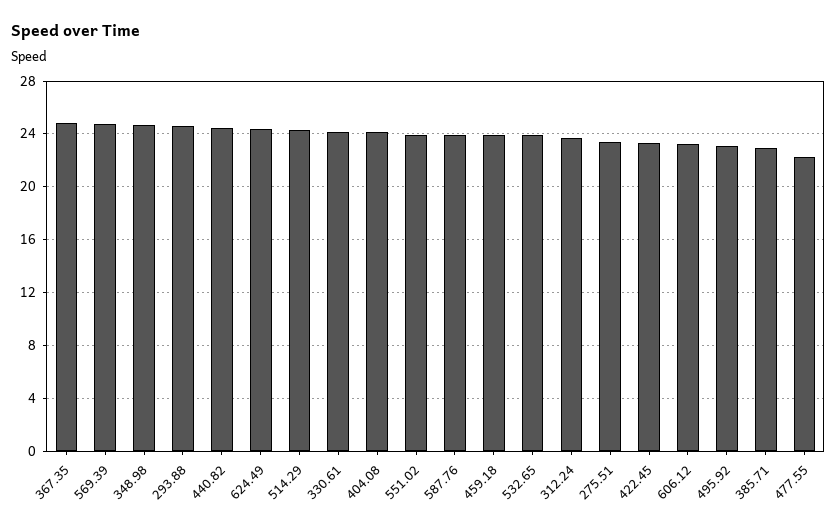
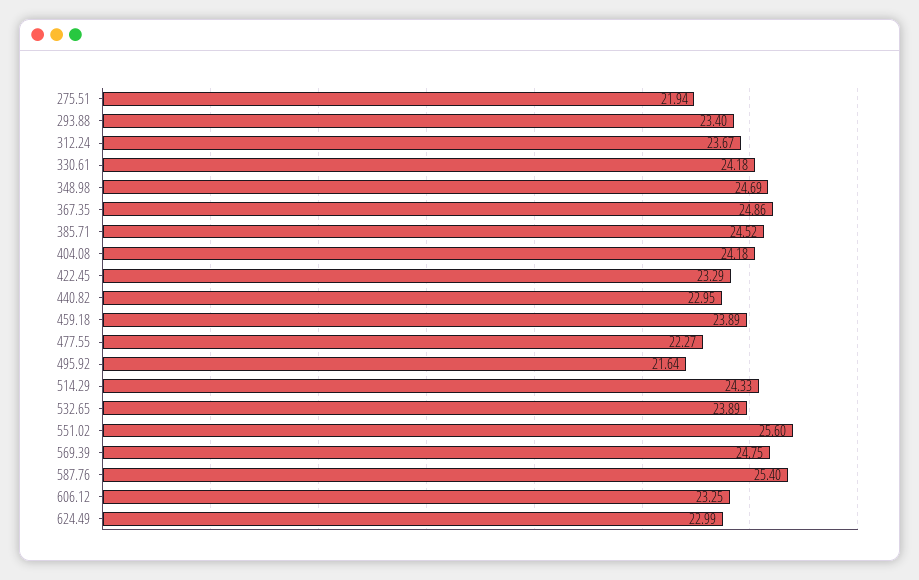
  {
    "367.35": 24.86,
    "569.39": 24.75,
    "348.98": 24.69,
-   "293.88": 24.5,
+   "293.88": 23.4,
-   "440.82": 24.5,
+   "440.82": 22.95,
-   "624.49": 24.5,
+   "624.49": 22.99,
    "514.29": 24.33,
    "330.61": 24.18,
    "404.08": 24.18,
-   "551.02": 24,
+   "551.02": 25.6,
-   "587.76": 24,
+   "587.76": 25.4,
    "459.18": 23.89,
    "532.65": 23.89,
    "312.24": 23.67,
-   "275.51": 23.5,
+   "275.51": 21.94,
    "422.45": 23.29,
    "606.12": 23.25,
-   "495.92": 23,
+   "495.92": 21.64,
-   "385.71": 23,
+   "385.71": 24.52,
    "477.55": 22.27
  }

